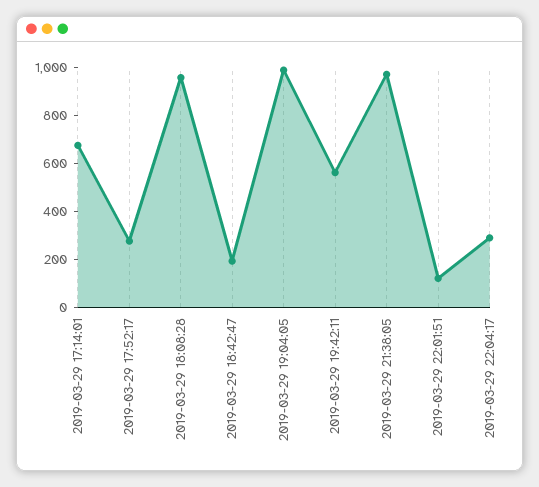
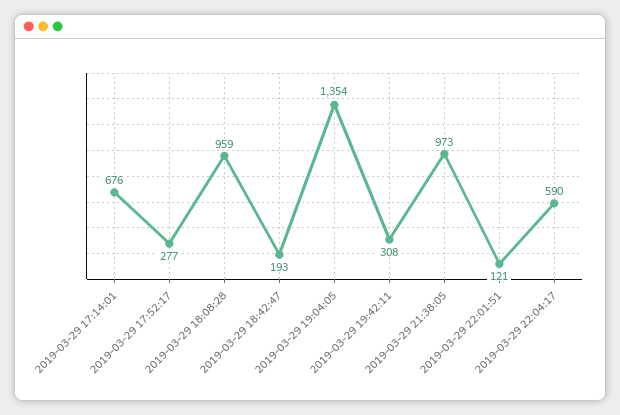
  {
    "2019-03-29 17:14:01": 676,
    "2019-03-29 17:52:17": 277,
    "2019-03-29 18:08:28": 959,
    "2019-03-29 18:42:47": 193,
-   "2019-03-29 19:04:05": 1000,
+   "2019-03-29 19:04:05": 1354,
-   "2019-03-29 19:42:11": 550,
+   "2019-03-29 19:42:11": 308,
    "2019-03-29 21:38:05": 973,
    "2019-03-29 22:01:51": 121,
-   "2019-03-29 22:04:17": 300
+   "2019-03-29 22:04:17": 590
  }

